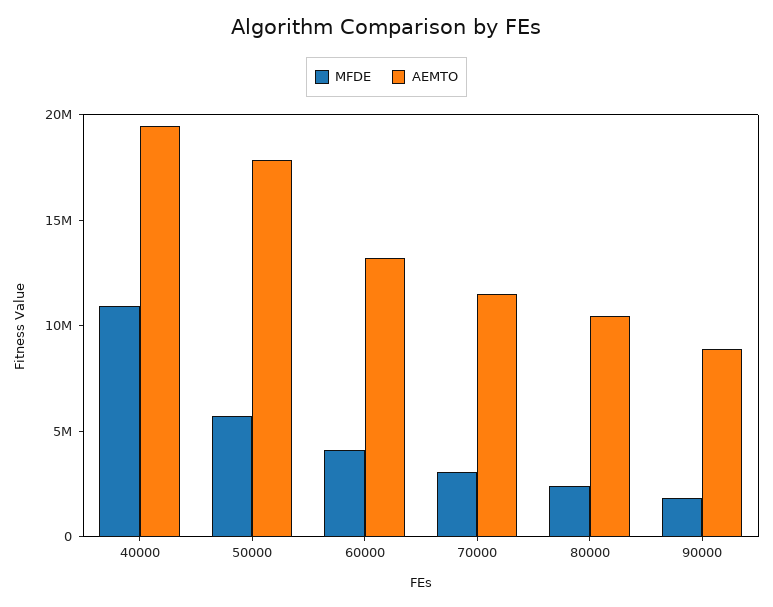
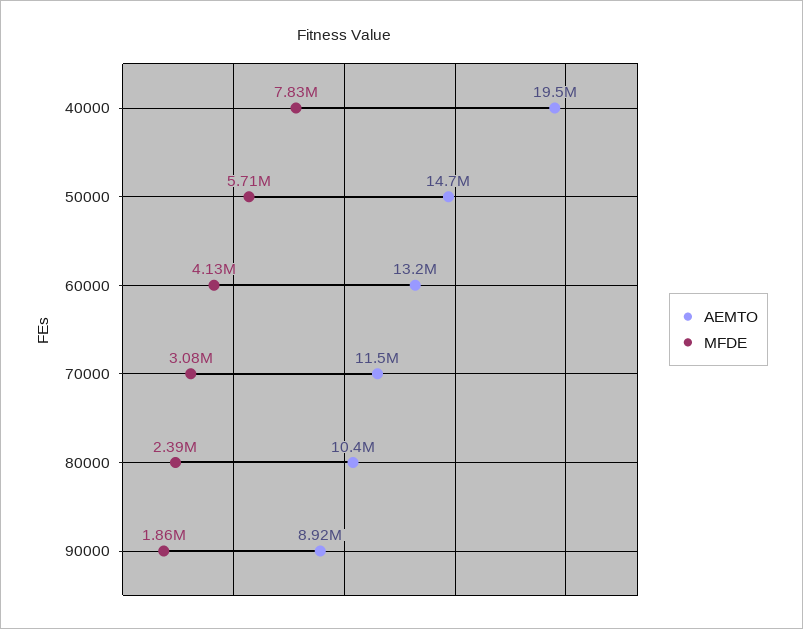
  {
    "MFDE": {
-     "40000": 11000000,
+     "40000": 7830000,
      "50000": 5710000,
      "60000": 4130000,
      "70000": 3080000,
      "80000": 2390000,
      "90000": 1860000
    },
    "AEMTO": {
      "40000": 19500000,
-     "50000": 18000000,
+     "50000": 14700000,
      "60000": 13200000,
      "70000": 11500000,
      "80000": 10400000,
      "90000": 8920000
    }
  }

